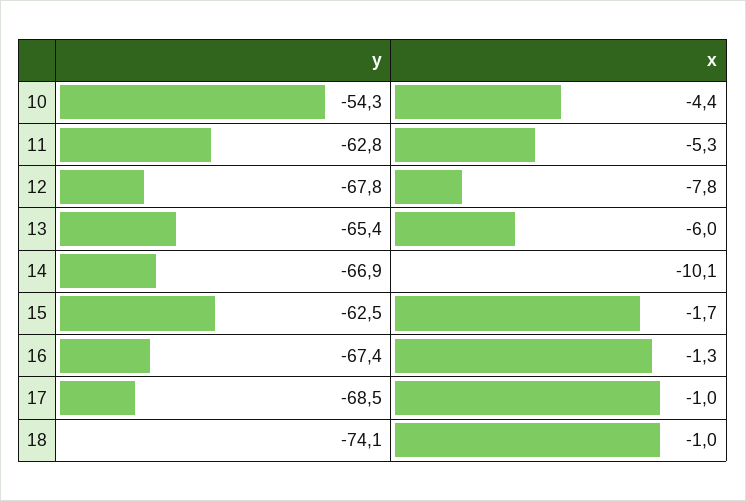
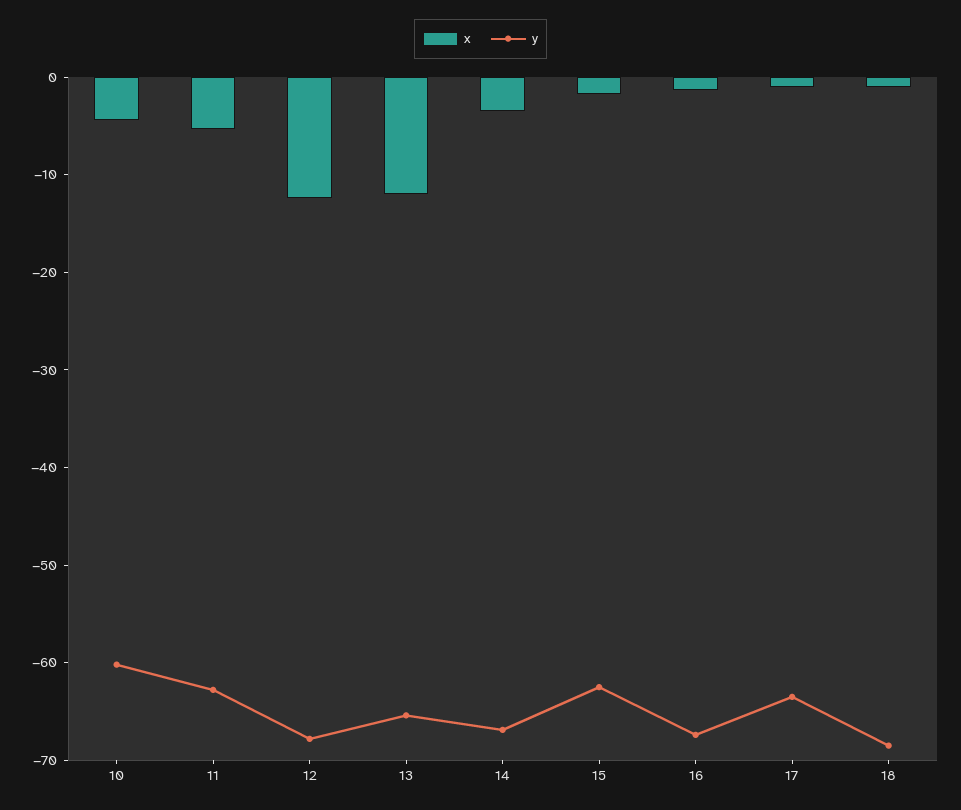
  {
    "y": {
-     "10": -54.3,
+     "10": -60,
      "11": -62.8,
      "12": -67.8,
      "13": -65.4,
      "14": -66.9,
      "15": -62.5,
      "16": -67.4,
-     "17": -68.5,
+     "17": -64,
-     "18": -74.1
+     "18": -68
    },
    "x": {
      "10": -4.4,
      "11": -5.3,
-     "12": -7.8,
+     "12": -12,
-     "13": -6,
+     "13": -12,
-     "14": -10.1,
+     "14": -4,
      "15": -1.7,
      "16": -1.3,
      "17": -1,
      "18": -1
    }
  }

